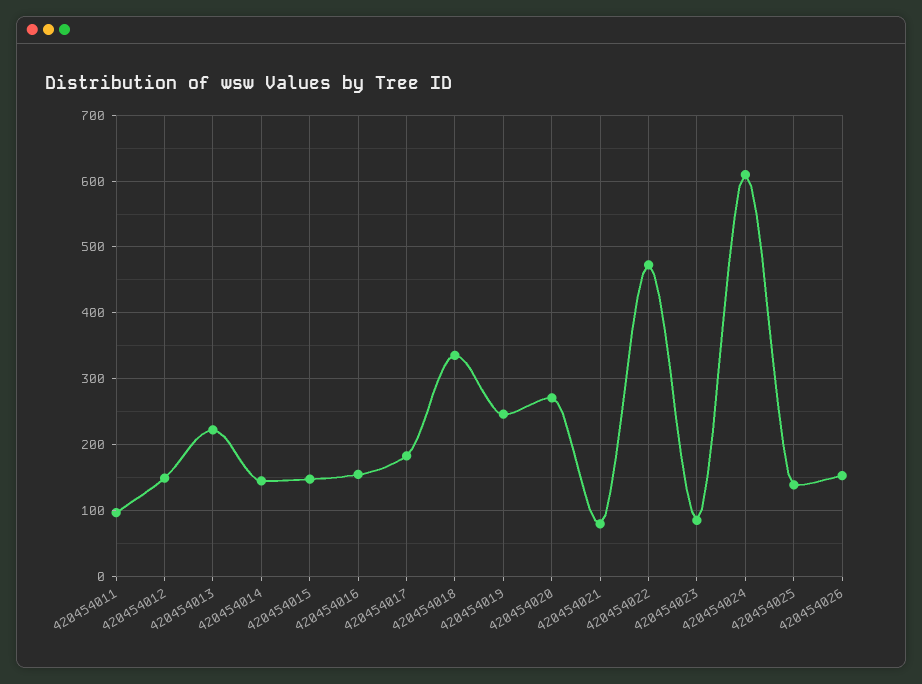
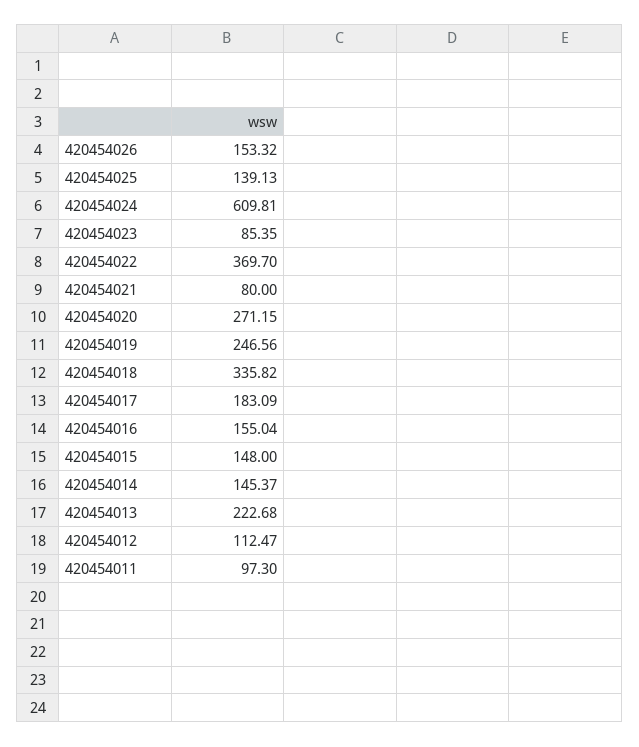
  {
    "420454011": 97.3,
-   "420454012": 150,
+   "420454012": 112.47,
    "420454013": 222.68,
    "420454014": 145.37,
    "420454015": 148,
    "420454016": 155.04,
    "420454017": 183.09,
    "420454018": 335.82,
    "420454019": 246.56,
    "420454020": 271.15,
    "420454021": 80,
-   "420454022": 470,
+   "420454022": 369.7,
    "420454023": 85.35,
    "420454024": 609.81,
    "420454025": 139.13,
    "420454026": 153.32
  }

